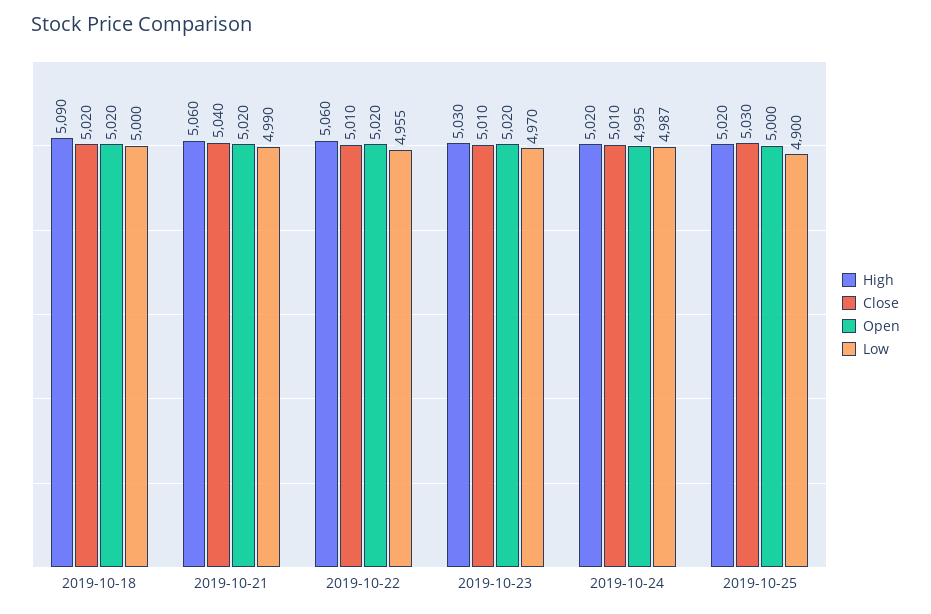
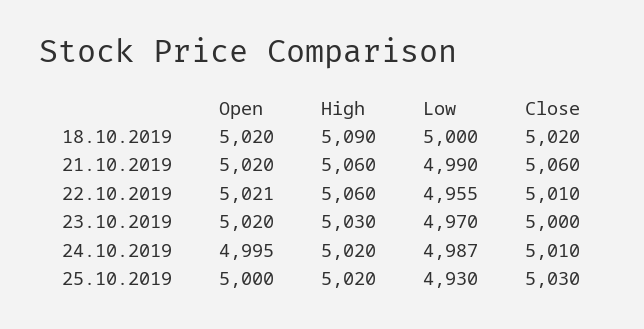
  {
    "High": {
      "2019-10-18": 5090,
      "2019-10-21": 5060,
      "2019-10-22": 5060,
      "2019-10-23": 5030,
      "2019-10-24": 5020,
      "2019-10-25": 5020
    },
    "Close": {
      "2019-10-18": 5020,
-     "2019-10-21": 5040,
+     "2019-10-21": 5060,
      "2019-10-22": 5010,
-     "2019-10-23": 5010,
+     "2019-10-23": 5000,
      "2019-10-24": 5010,
      "2019-10-25": 5030
    },
    "Open": {
      "2019-10-18": 5020,
      "2019-10-21": 5020,
-     "2019-10-22": 5020,
+     "2019-10-22": 5021,
      "2019-10-23": 5020,
      "2019-10-24": 4995,
      "2019-10-25": 5000
    },
    "Low": {
      "2019-10-18": 5000,
      "2019-10-21": 4990,
      "2019-10-22": 4955,
      "2019-10-23": 4970,
      "2019-10-24": 4987,
-     "2019-10-25": 4900
+     "2019-10-25": 4930
    }
  }

